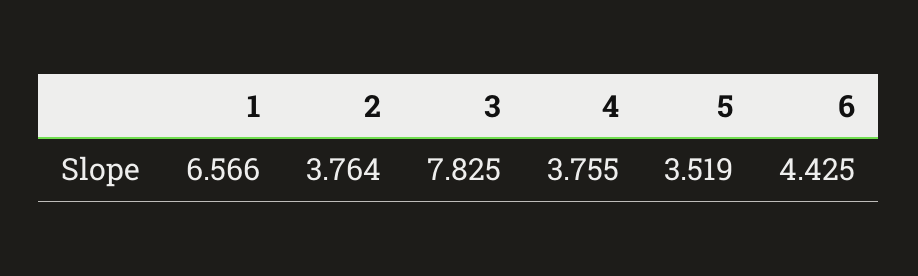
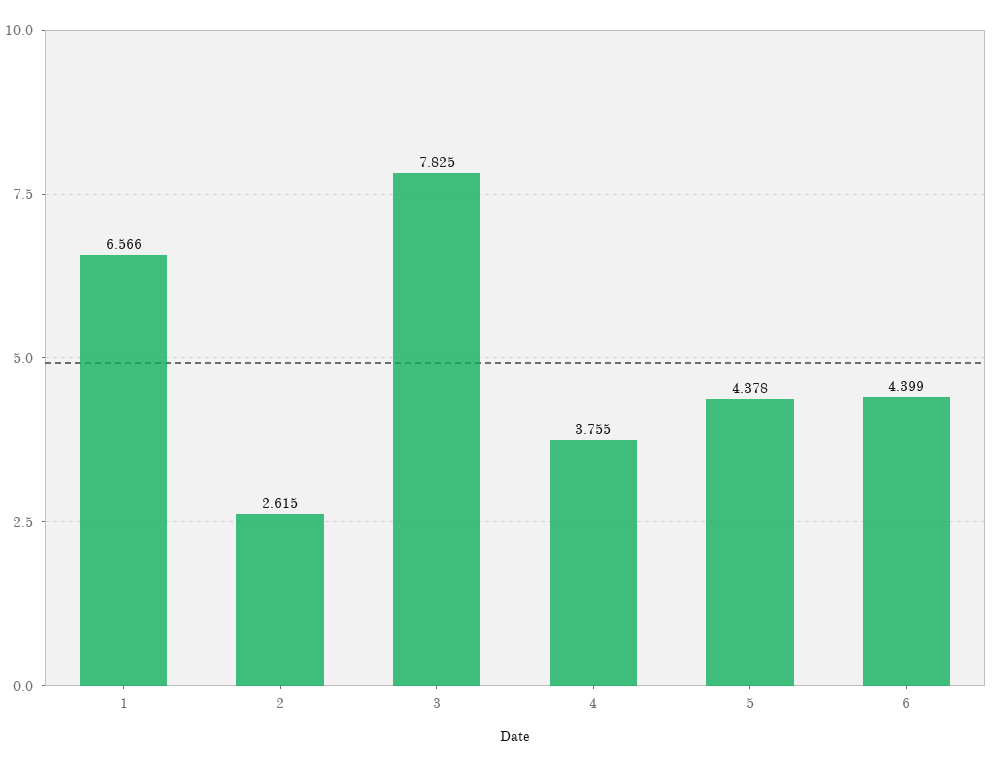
  {
    "1": 6.566,
-   "2": 3.764,
+   "2": 2.615,
    "3": 7.825,
    "4": 3.755,
-   "5": 3.519,
+   "5": 4.378,
-   "6": 4.425
+   "6": 4.399
  }

